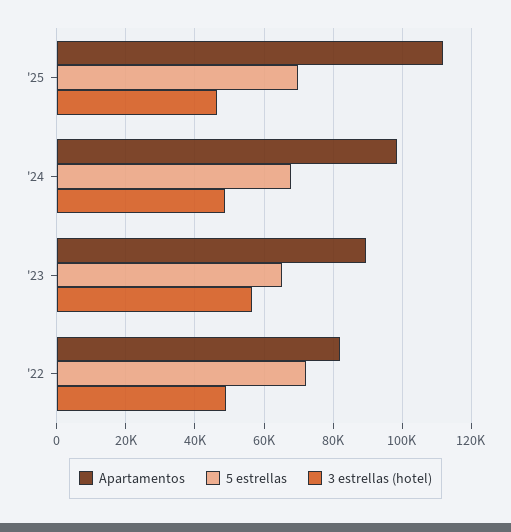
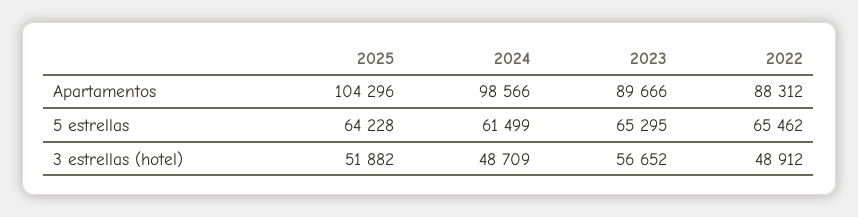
  {
    "Apartamentos": {
-     "'25": 112000,
+     "'25": 104296,
      "'24": 98566,
      "'23": 89666,
-     "'22": 82000
+     "'22": 88312
    },
    "5 estrellas": {
-     "'25": 70000,
+     "'25": 64228,
-     "'24": 68000,
+     "'24": 61499,
      "'23": 65295,
-     "'22": 72000
+     "'22": 65462
    },
    "3 estrellas (hotel)": {
-     "'25": 46000,
+     "'25": 51882,
      "'24": 48709,
      "'23": 56652,
      "'22": 48912
    }
  }

